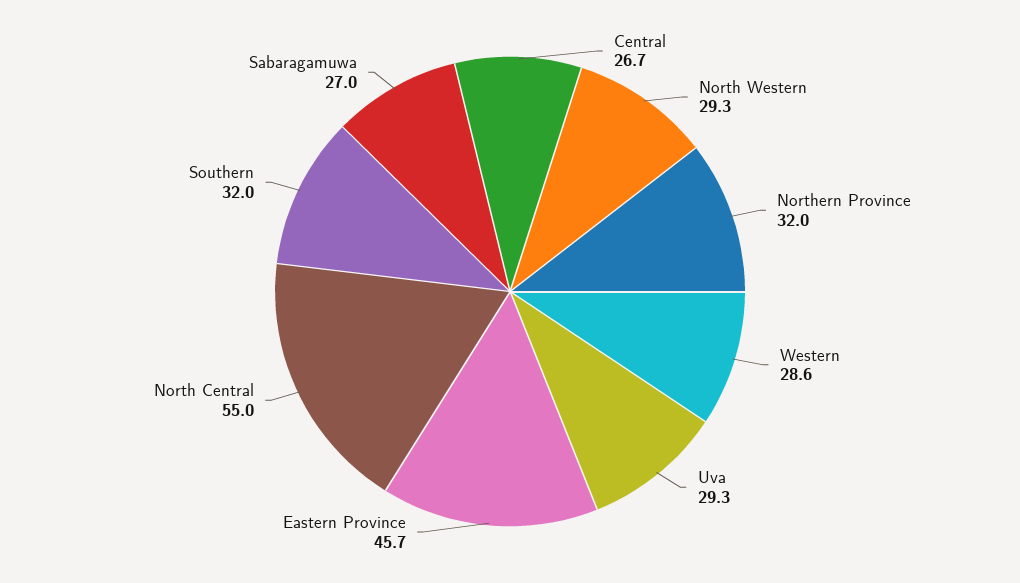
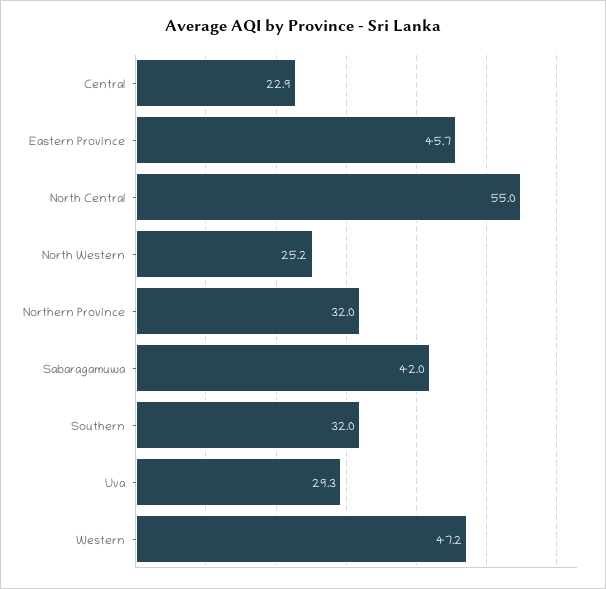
  {
-   "Central": 26.7,
+   "Central": 22.9,
-   "North Western": 29.3,
+   "North Western": 25.2,
    "Northern Province": 32,
-   "Western": 28.6,
+   "Western": 47.2,
    "Uva": 29.3,
    "Eastern Province": 45.7,
    "North Central": 55,
    "Southern": 32,
-   "Sabaragamuwa": 27
+   "Sabaragamuwa": 42
  }

